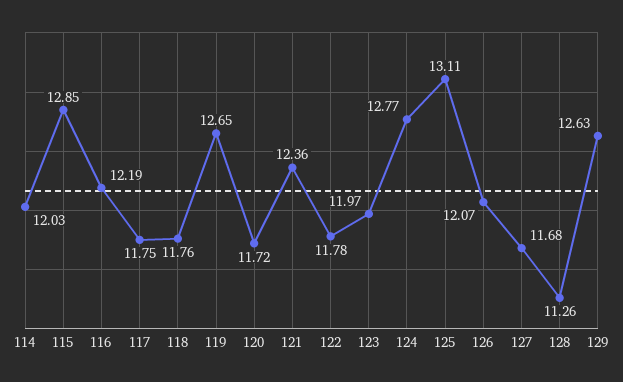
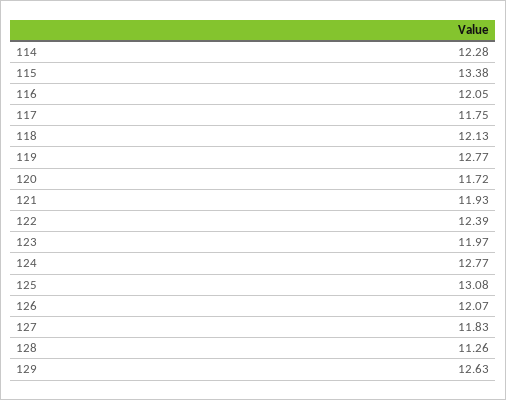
  {
-   "114": 12.03,
+   "114": 12.28,
-   "115": 12.85,
+   "115": 13.38,
-   "116": 12.19,
+   "116": 12.05,
    "117": 11.75,
-   "118": 11.76,
+   "118": 12.13,
-   "119": 12.65,
+   "119": 12.77,
    "120": 11.72,
-   "121": 12.36,
+   "121": 11.93,
-   "122": 11.78,
+   "122": 12.39,
    "123": 11.97,
    "124": 12.77,
-   "125": 13.11,
+   "125": 13.08,
    "126": 12.07,
-   "127": 11.68,
+   "127": 11.83,
    "128": 11.26,
    "129": 12.63
  }

